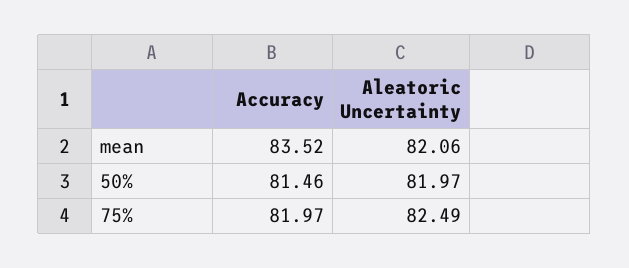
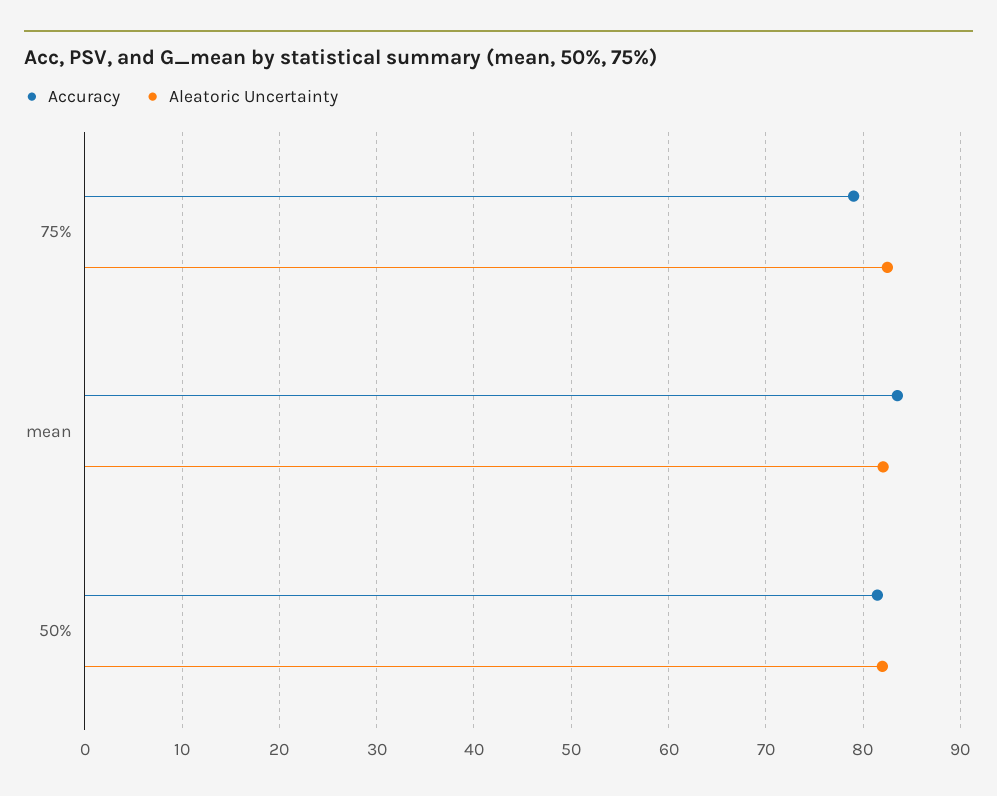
  {
    "Accuracy": {
      "mean": 83.52,
      "50%": 81.46,
-     "75%": 81.97
+     "75%": 79
    },
    "Aleatoric Uncertainty": {
      "mean": 82.06,
      "50%": 81.97,
      "75%": 82.49
    }
  }

